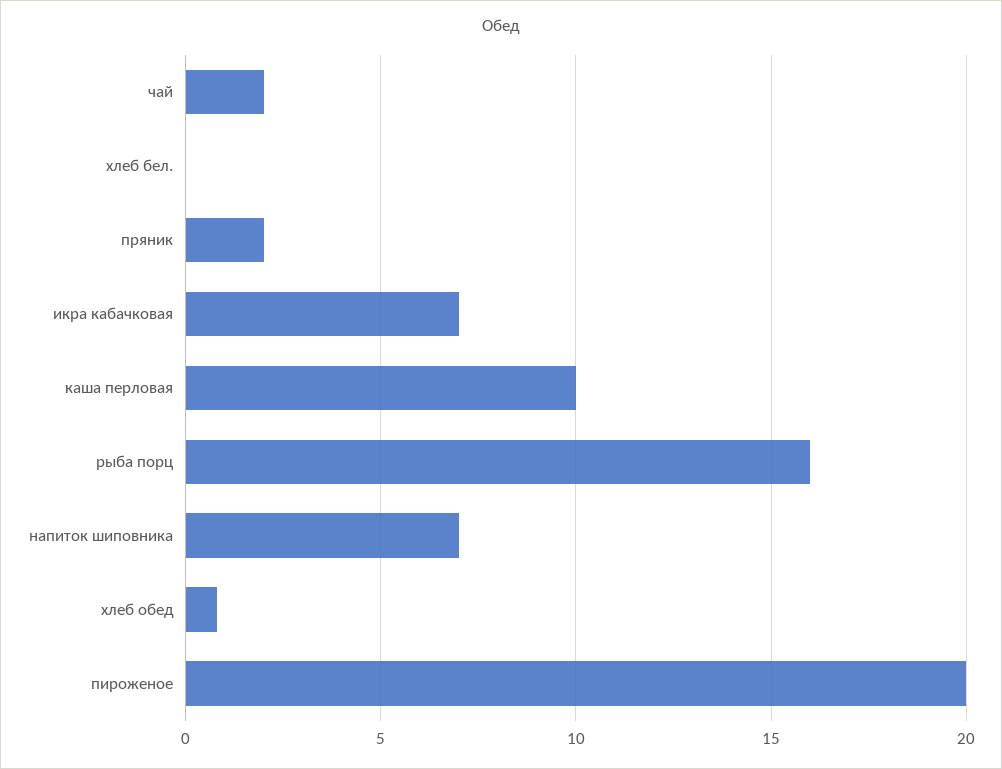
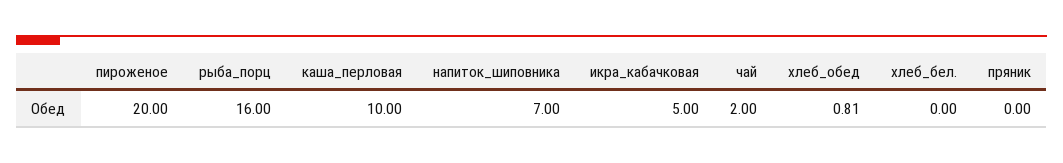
  {
    "чай": 2,
    "хлеб бел.": 0,
-   "пряник": 2,
+   "пряник": 0,
-   "икра кабачковая": 7,
+   "икра кабачковая": 5,
    "каша перловая": 10,
    "рыба порц": 16,
    "напиток шиповника": 7,
    "хлеб обед": 0.81,
    "пироженое": 20
  }

